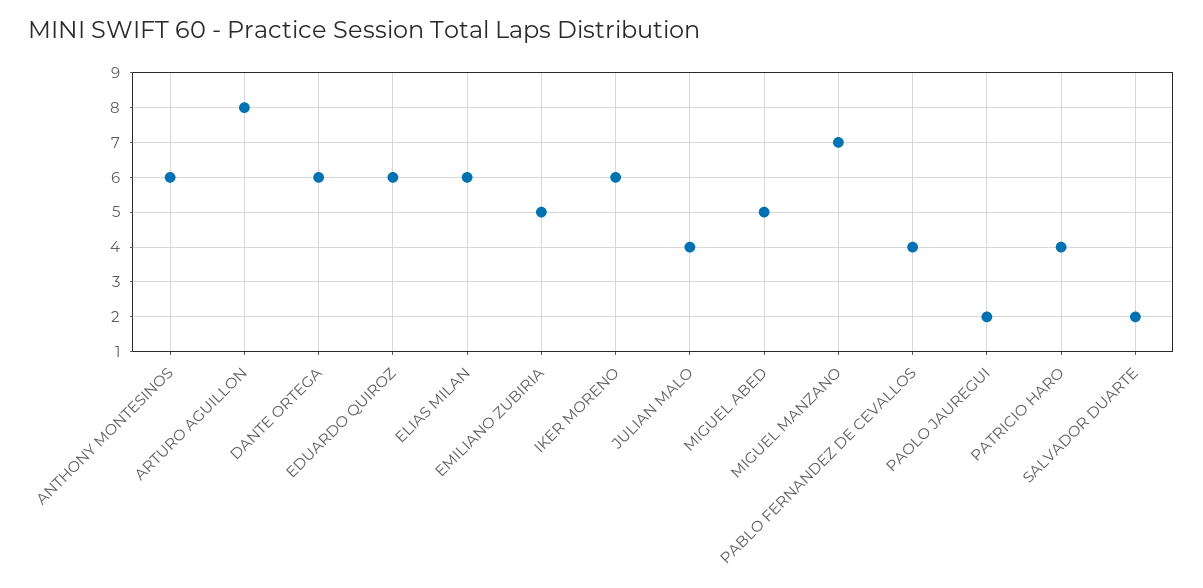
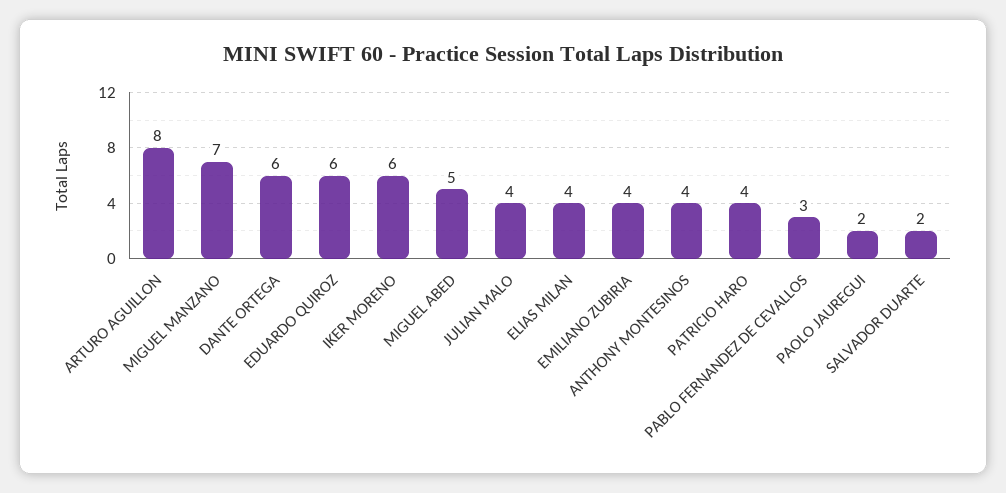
  {
-   "ANTHONY MONTESINOS": 6,
+   "ANTHONY MONTESINOS": 4,
    "ARTURO AGUILLON": 8,
    "DANTE ORTEGA": 6,
    "EDUARDO QUIROZ": 6,
-   "ELIAS MILAN": 6,
+   "ELIAS MILAN": 4,
-   "EMILIANO ZUBIRIA": 5,
+   "EMILIANO ZUBIRIA": 4,
    "IKER MORENO": 6,
    "JULIAN MALO": 4,
    "MIGUEL ABED": 5,
    "MIGUEL MANZANO": 7,
-   "PABLO FERNANDEZ DE CEVALLOS": 4,
+   "PABLO FERNANDEZ DE CEVALLOS": 3,
    "PAOLO JAUREGUI": 2,
    "PATRICIO HARO": 4,
    "SALVADOR DUARTE": 2
  }

